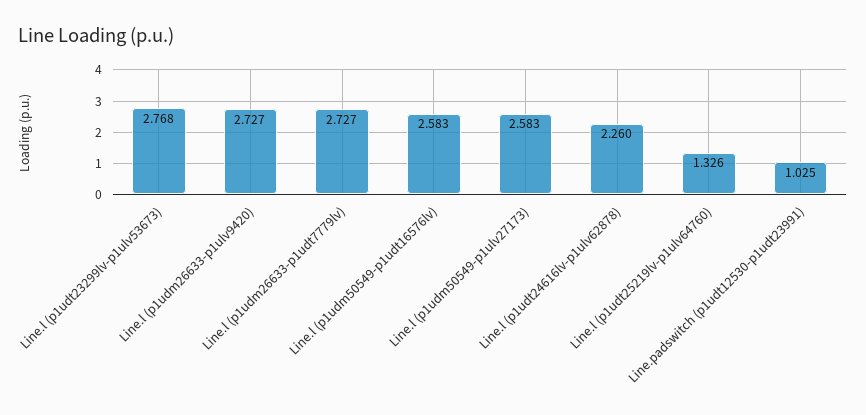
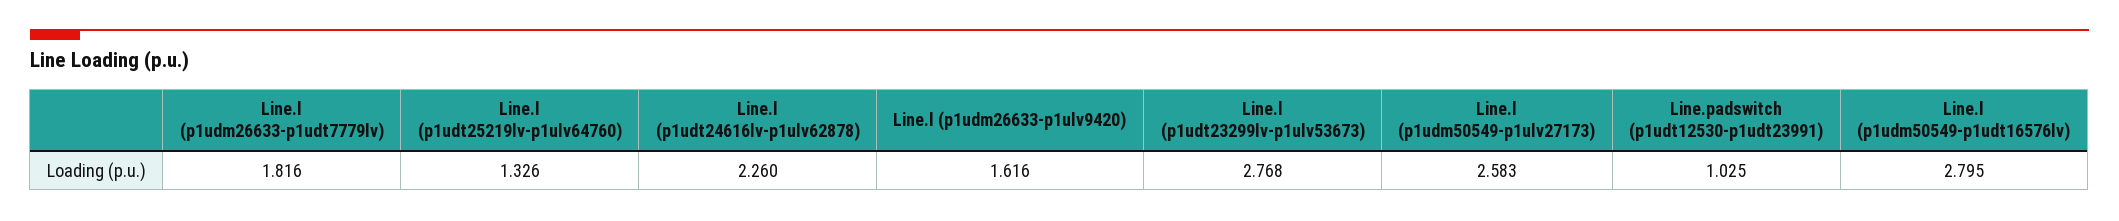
  {
    "Line.l (p1udt23299lv-p1ulv53673)": 2.768,
-   "Line.l (p1udm26633-p1ulv9420)": 2.727,
+   "Line.l (p1udm26633-p1ulv9420)": 1.616,
-   "Line.l (p1udm26633-p1udt7779lv)": 2.727,
+   "Line.l (p1udm26633-p1udt7779lv)": 1.816,
-   "Line.l (p1udm50549-p1udt16576lv)": 2.583,
+   "Line.l (p1udm50549-p1udt16576lv)": 2.795,
    "Line.l (p1udm50549-p1ulv27173)": 2.583,
    "Line.l (p1udt24616lv-p1ulv62878)": 2.26,
    "Line.l (p1udt25219lv-p1ulv64760)": 1.326,
    "Line.padswitch (p1udt12530-p1udt23991)": 1.025
  }

